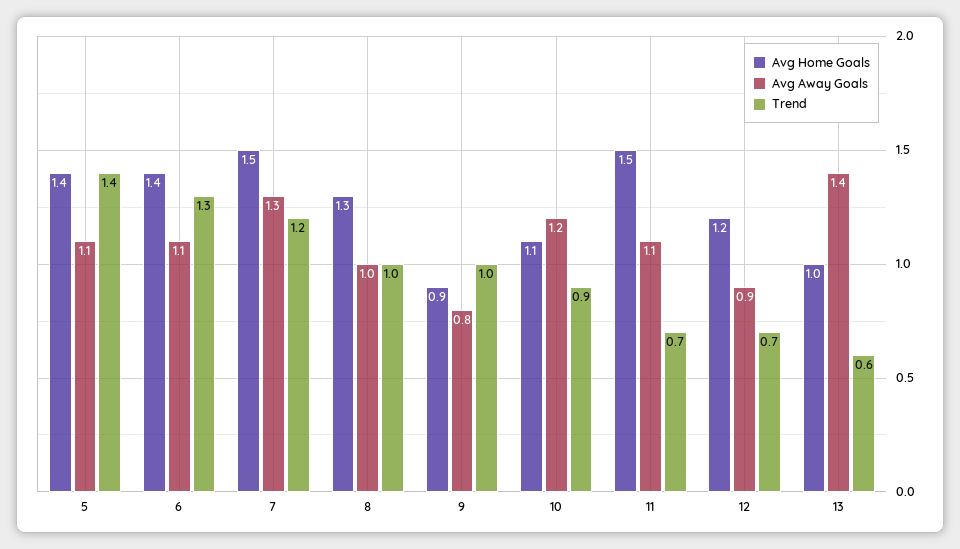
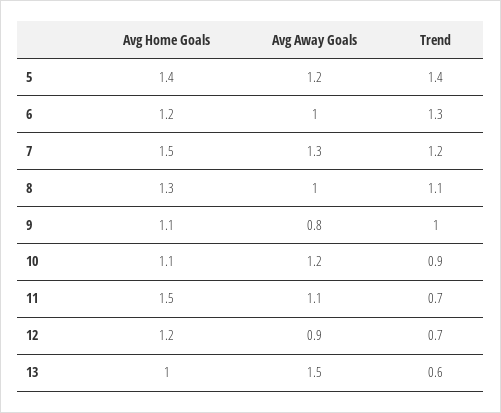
  {
    "Avg Home Goals": {
      "5": 1.4,
-     "6": 1.4,
+     "6": 1.2,
      "7": 1.5,
      "8": 1.3,
-     "9": 0.9,
+     "9": 1.1,
      "10": 1.1,
      "11": 1.5,
      "12": 1.2,
      "13": 1
    },
    "Avg Away Goals": {
-     "5": 1.1,
+     "5": 1.2,
-     "6": 1.1,
+     "6": 1,
      "7": 1.3,
      "8": 1,
      "9": 0.8,
      "10": 1.2,
      "11": 1.1,
      "12": 0.9,
-     "13": 1.4
+     "13": 1.5
    },
    "Trend": {
      "5": 1.4,
      "6": 1.3,
      "7": 1.2,
-     "8": 1,
+     "8": 1.1,
      "9": 1,
      "10": 0.9,
      "11": 0.7,
      "12": 0.7,
      "13": 0.6
    }
  }

